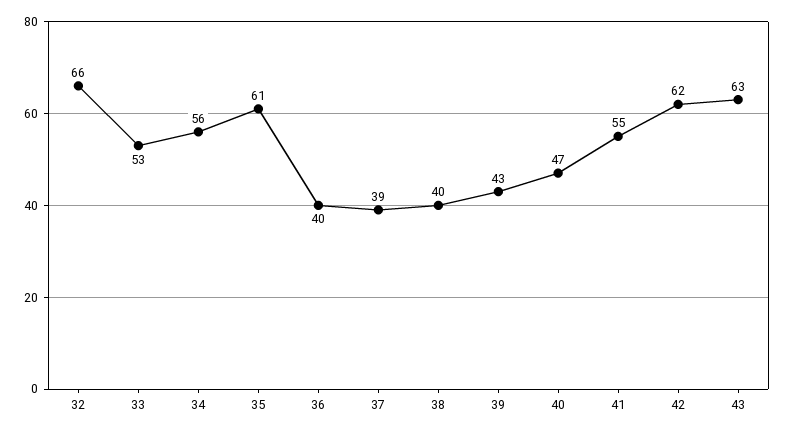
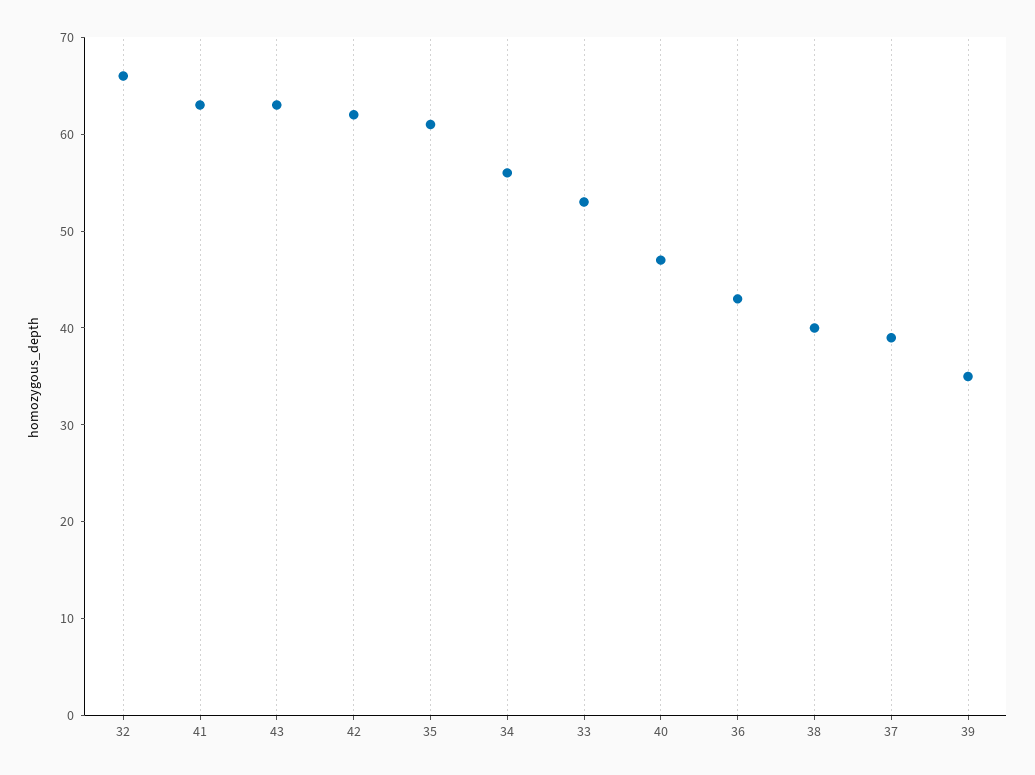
  {
    "32": 66,
    "33": 53,
    "34": 56,
    "35": 61,
-   "36": 40,
+   "36": 43,
    "37": 39,
    "38": 40,
-   "39": 43,
+   "39": 35,
    "40": 47,
-   "41": 55,
+   "41": 63,
    "42": 62,
    "43": 63
  }

